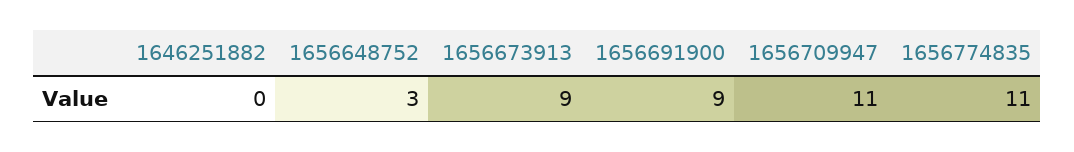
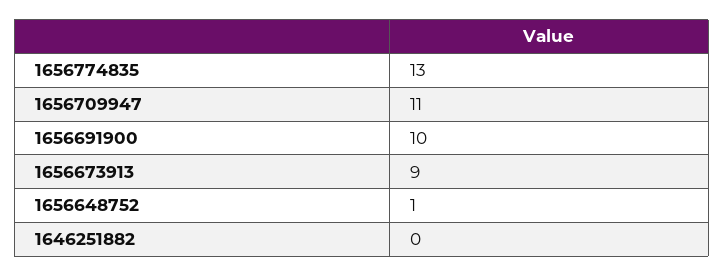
  {
    "1646251882": 0,
-   "1656648752": 3,
+   "1656648752": 1,
    "1656673913": 9,
-   "1656691900": 9,
+   "1656691900": 10,
    "1656709947": 11,
-   "1656774835": 11
+   "1656774835": 13
  }

